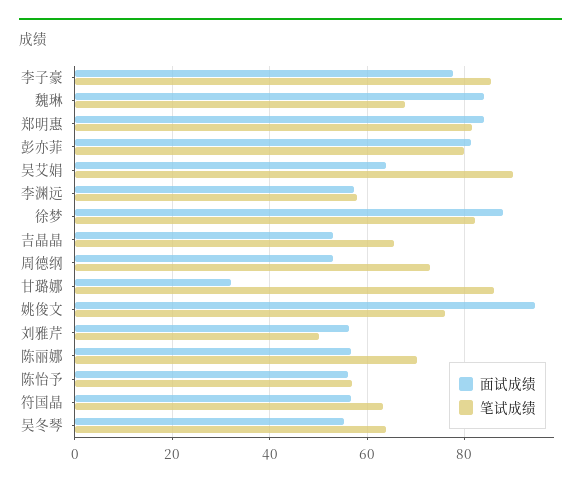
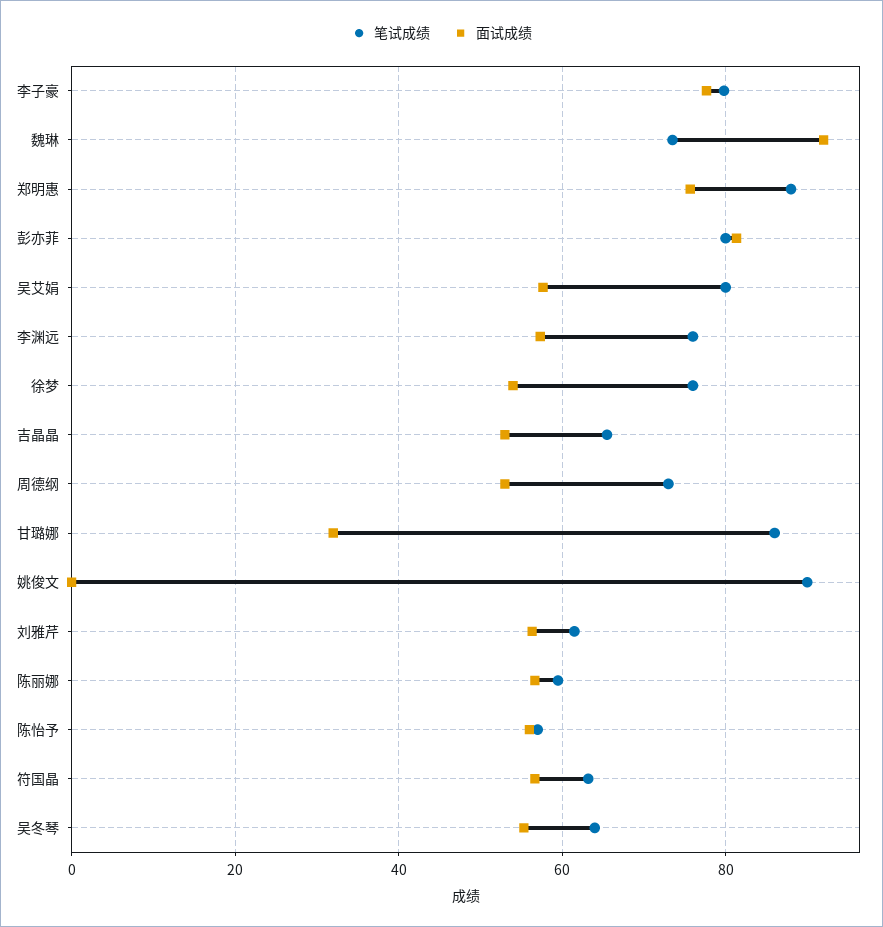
  {
    "面试成绩": {
      "李子豪": 78,
-     "魏琳": 84,
+     "魏琳": 92,
-     "郑明惠": 84,
+     "郑明惠": 76,
      "彭亦菲": 82,
-     "吴艾娟": 64,
+     "吴艾娟": 58,
      "李渊远": 58,
-     "徐梦": 88,
+     "徐梦": 54,
      "吉晶晶": 54,
      "周德纲": 54,
      "甘璐娜": 32,
-     "姚俊文": 94,
+     "姚俊文": 0,
      "刘雅芹": 56,
      "陈丽娜": 56,
      "陈怡予": 56,
      "符国晶": 56,
      "吴冬琴": 56
    },
    "笔试成绩": {
-     "李子豪": 86,
+     "李子豪": 80,
-     "魏琳": 68,
+     "魏琳": 74,
-     "郑明惠": 82,
+     "郑明惠": 88,
      "彭亦菲": 80,
-     "吴艾娟": 90,
+     "吴艾娟": 80,
-     "李渊远": 58,
+     "李渊远": 76,
-     "徐梦": 82,
+     "徐梦": 76,
      "吉晶晶": 66,
      "周德纲": 74,
      "甘璐娜": 86,
-     "姚俊文": 76,
+     "姚俊文": 90,
-     "刘雅芹": 50,
+     "刘雅芹": 62,
-     "陈丽娜": 70,
+     "陈丽娜": 60,
      "陈怡予": 58,
      "符国晶": 64,
      "吴冬琴": 64
    }
  }

